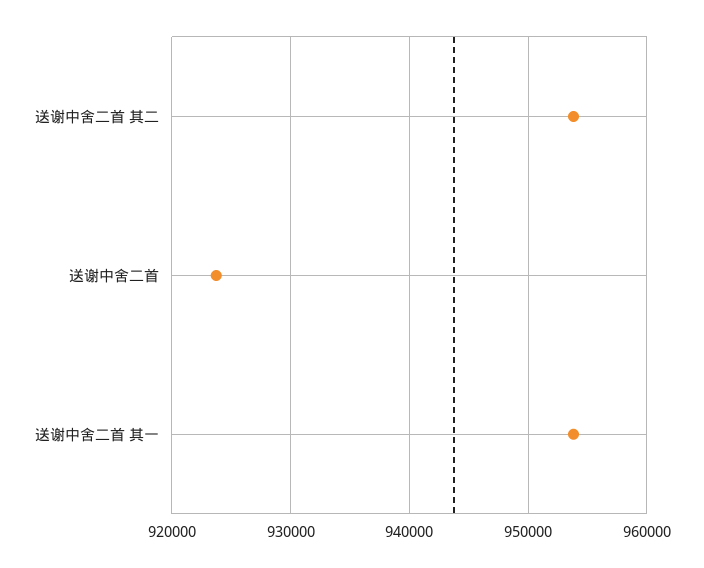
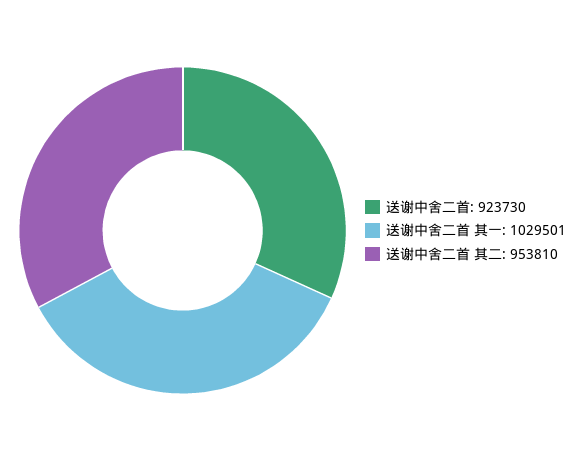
  {
    "送谢中舍二首 其二": 953810,
    "送谢中舍二首": 923730,
-   "送谢中舍二首 其一": 954000
+   "送谢中舍二首 其一": 1029501
  }

